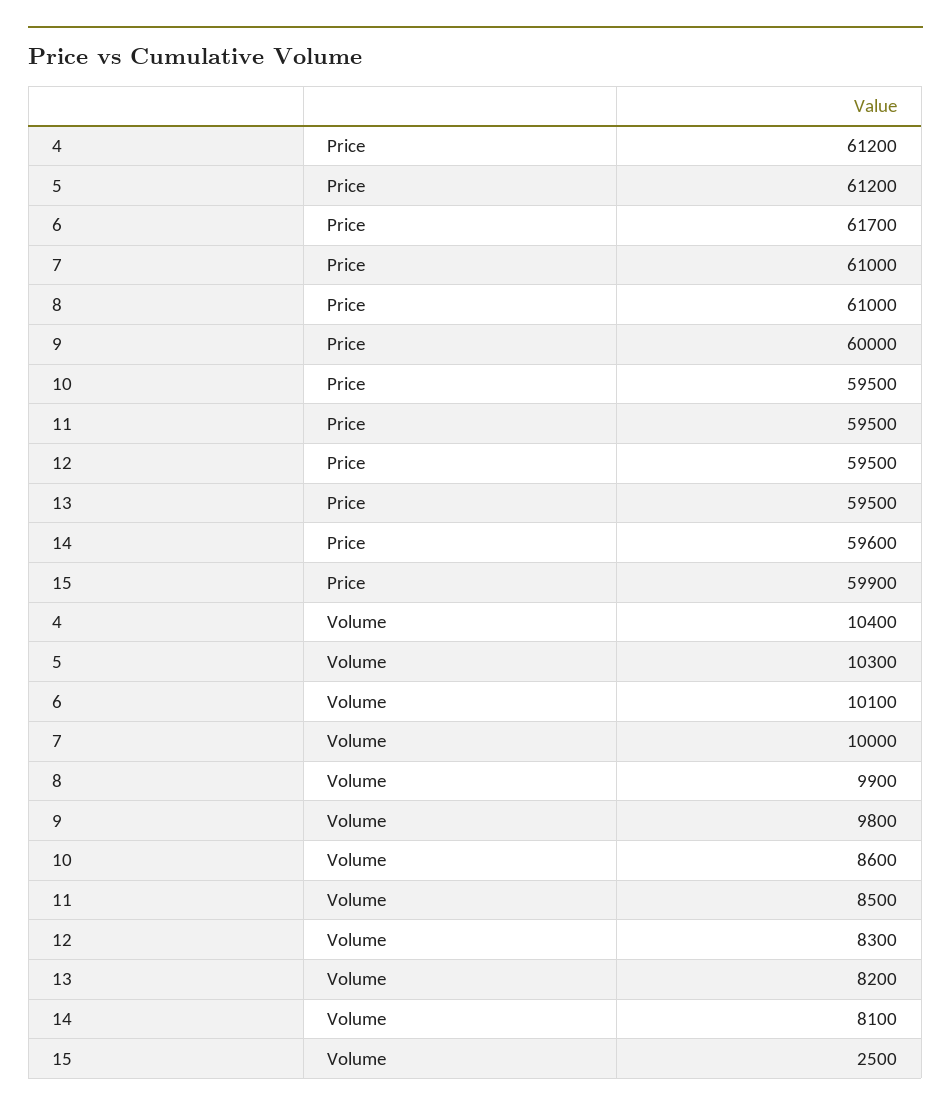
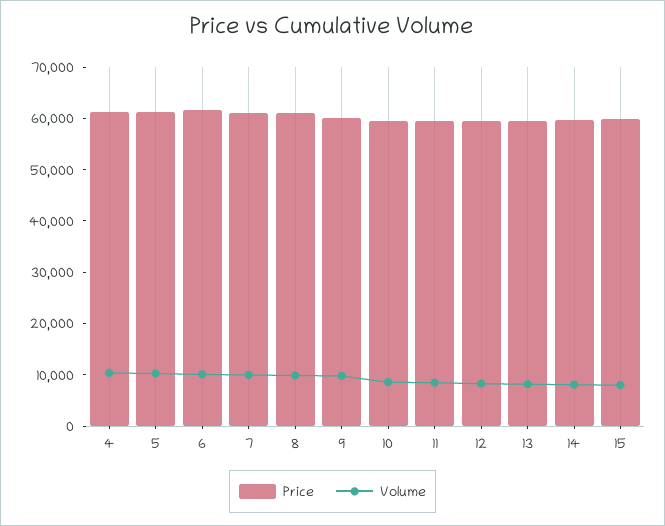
  {
    "Price": {
      "4": 61200,
      "5": 61200,
      "6": 61700,
      "7": 61000,
      "8": 61000,
      "9": 60000,
      "10": 59500,
      "11": 59500,
      "12": 59500,
      "13": 59500,
      "14": 59600,
      "15": 59900
    },
    "Volume": {
      "4": 10400,
      "5": 10300,
      "6": 10100,
      "7": 10000,
      "8": 9900,
      "9": 9800,
      "10": 8600,
      "11": 8500,
      "12": 8300,
      "13": 8200,
      "14": 8100,
-     "15": 2500
+     "15": 8000
    }
  }

